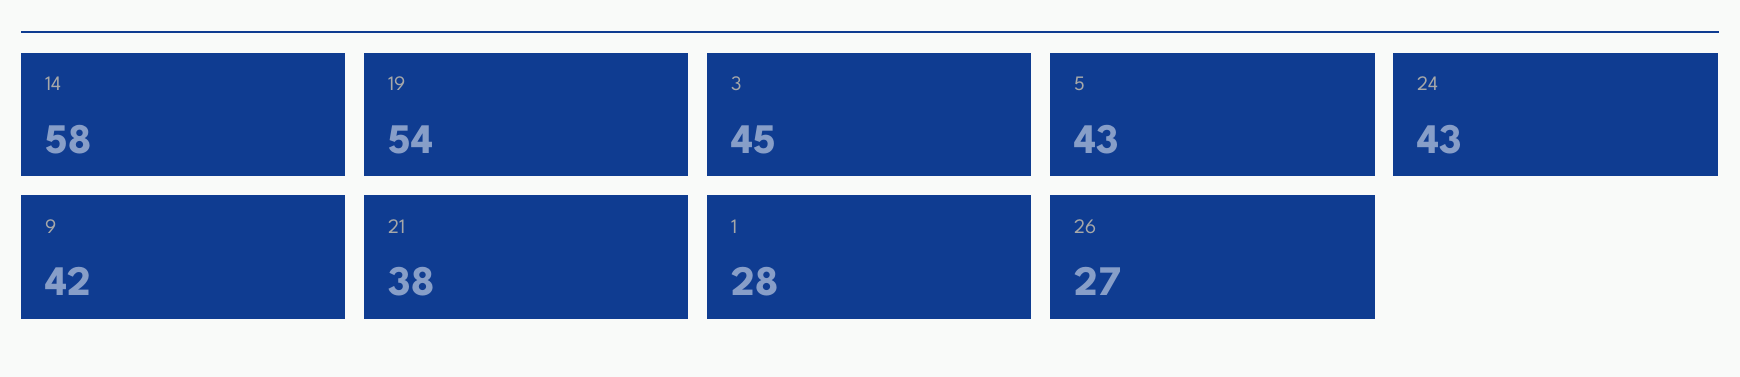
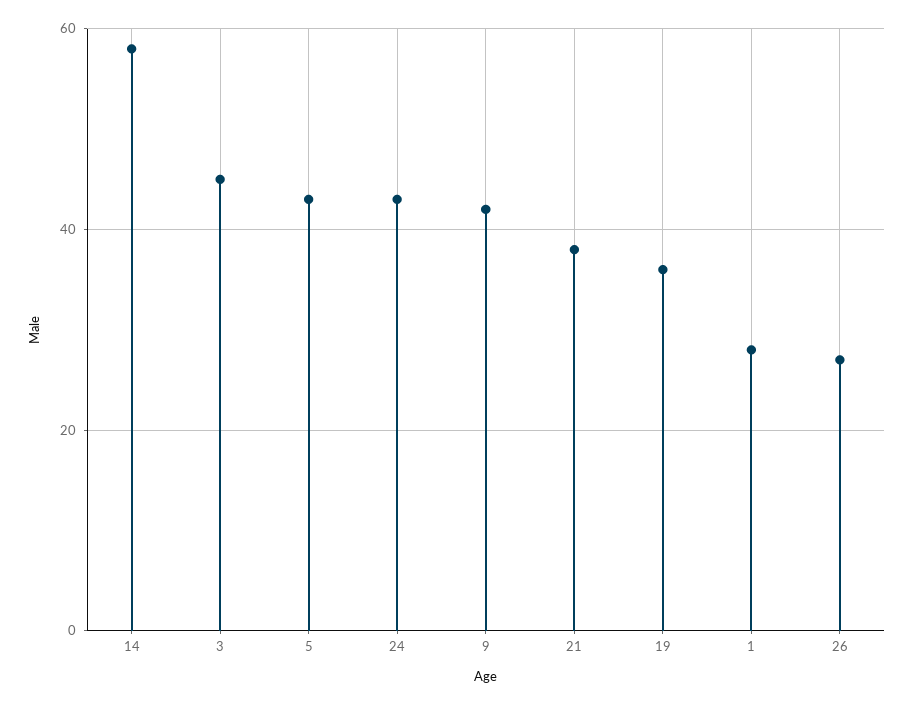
  {
    "14": 58,
-   "19": 54,
+   "19": 35,
    "3": 45,
    "5": 43,
    "24": 43,
    "9": 42,
    "21": 38,
    "1": 28,
    "26": 27
  }

